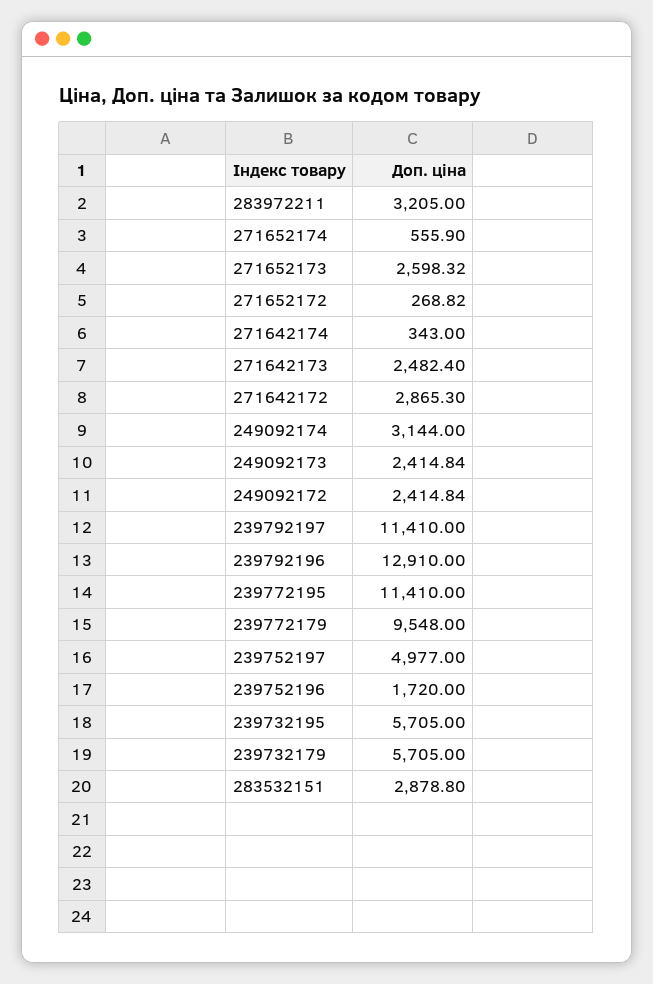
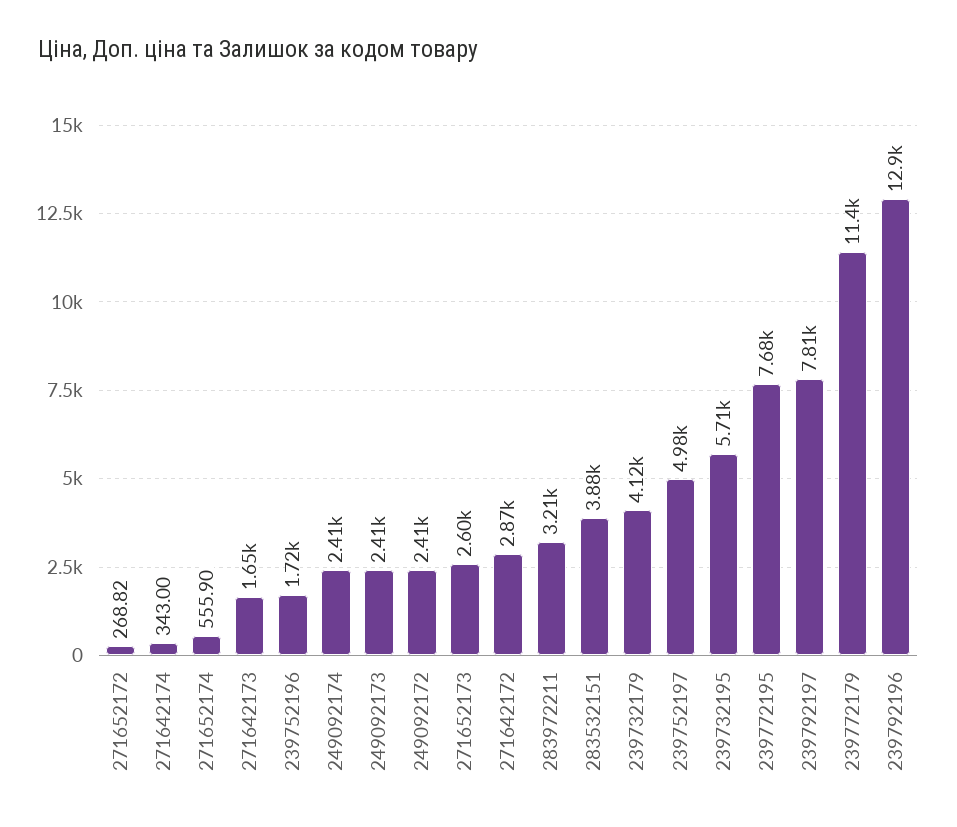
  {
    "283972211": 3205,
    "271652174": 555.9,
    "271652173": 2598.32,
    "271652172": 268.82,
    "271642174": 343,
-   "271642173": 2482.4,
+   "271642173": 1650,
    "271642172": 2865.3,
-   "249092174": 3144,
+   "249092174": 2410,
    "249092173": 2414.84,
    "249092172": 2414.84,
-   "239792197": 11410,
+   "239792197": 7810,
    "239792196": 12910,
-   "239772195": 11410,
+   "239772195": 7680,
-   "239772179": 9548,
+   "239772179": 11400,
    "239752197": 4977,
    "239752196": 1720,
    "239732195": 5705,
-   "239732179": 5705,
+   "239732179": 4120,
-   "283532151": 2878.8
+   "283532151": 3880
  }

